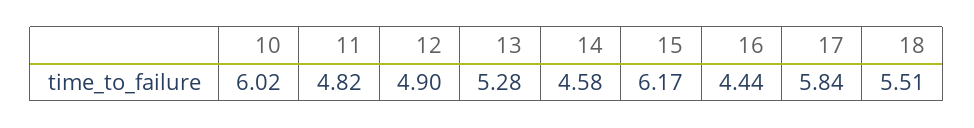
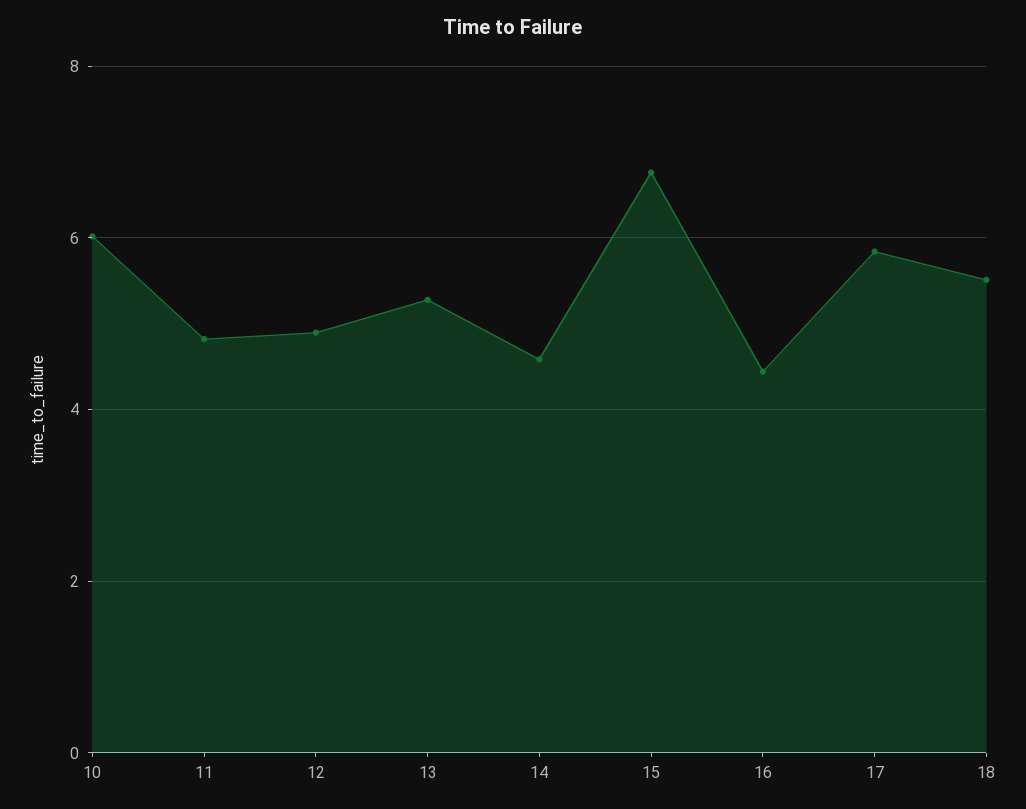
  {
    "10": 6.02,
    "11": 4.82,
    "12": 4.9,
    "13": 5.28,
    "14": 4.58,
-   "15": 6.17,
+   "15": 6.8,
    "16": 4.44,
    "17": 5.84,
    "18": 5.51
  }

